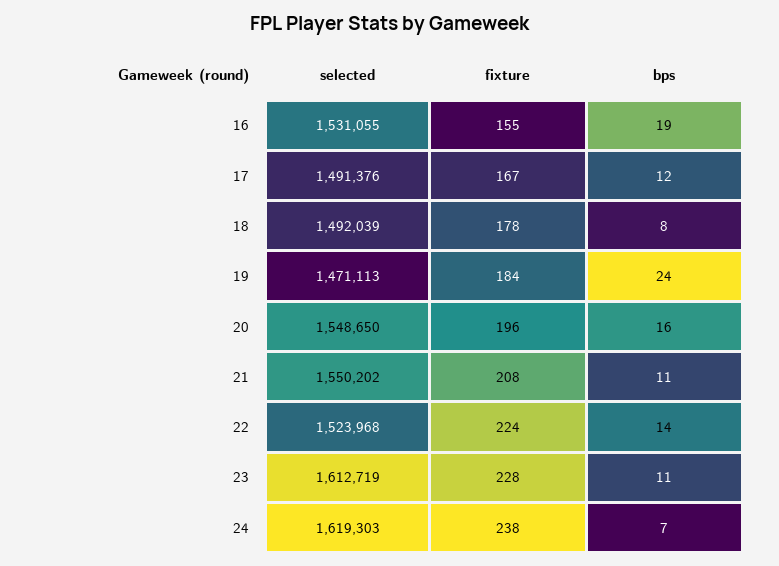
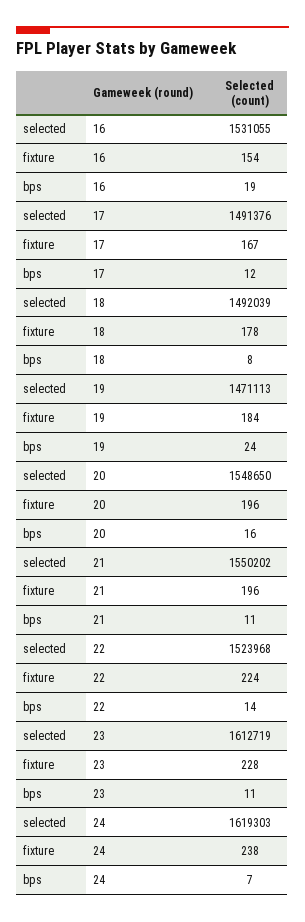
  {
    "selected": {
      "16": 1531055,
      "17": 1491376,
      "18": 1492039,
      "19": 1471113,
      "20": 1548650,
      "21": 1550202,
      "22": 1523968,
      "23": 1612719,
      "24": 1619303
    },
    "fixture": {
-     "16": 155,
+     "16": 154,
      "17": 167,
      "18": 178,
      "19": 184,
      "20": 196,
-     "21": 208,
+     "21": 196,
      "22": 224,
      "23": 228,
      "24": 238
    },
    "bps": {
      "16": 19,
      "17": 12,
      "18": 8,
      "19": 24,
      "20": 16,
      "21": 11,
      "22": 14,
      "23": 11,
      "24": 7
    }
  }

